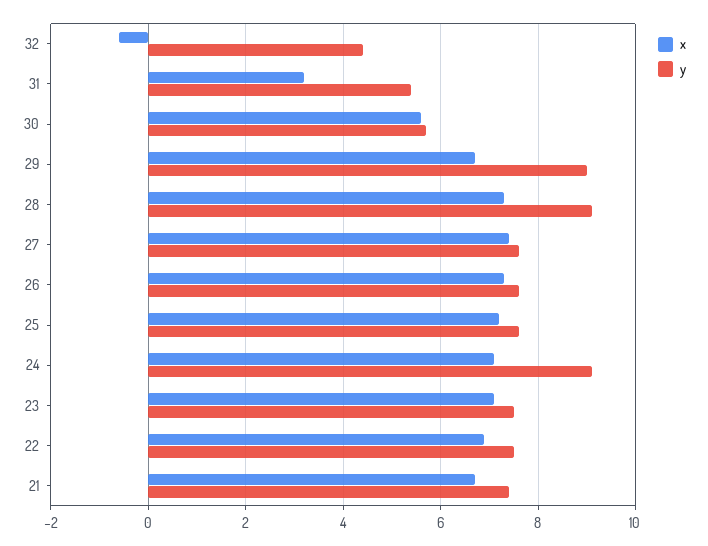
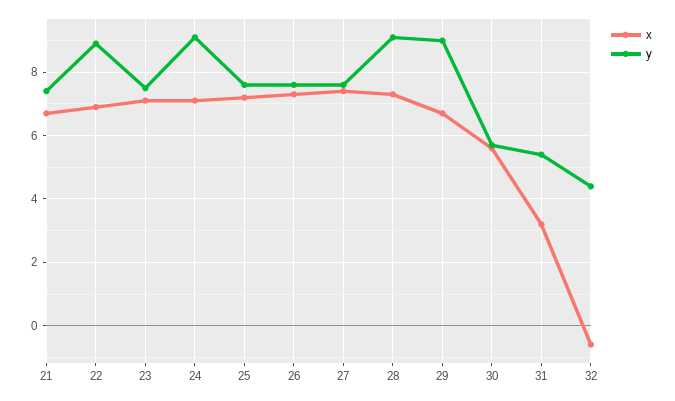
  {
    "x": {
      "32": -0.5,
      "31": 3,
      "30": 5.5,
      "29": 6.5,
      "28": 7.5,
      "27": 7.5,
      "26": 7.5,
      "25": 7,
      "24": 7,
      "23": 7,
      "22": 7,
      "21": 6.5
    },
    "y": {
      "32": 4.5,
      "31": 5.5,
      "30": 5.5,
      "29": 9,
      "28": 9,
      "27": 7.5,
      "26": 7.5,
      "25": 7.5,
      "24": 9,
      "23": 7.5,
-     "22": 7.5,
+     "22": 9,
      "21": 7.5
    }
  }

